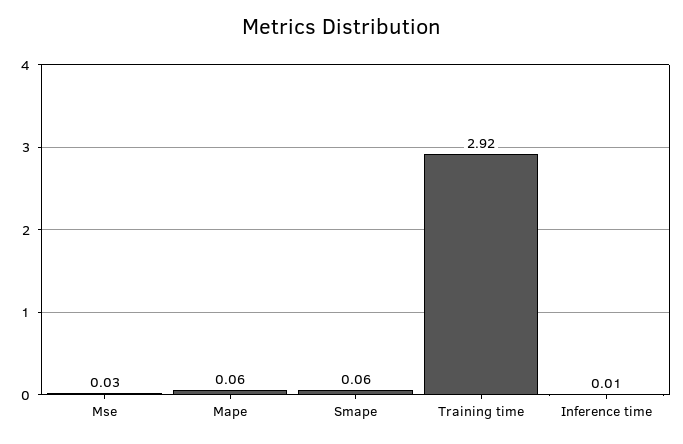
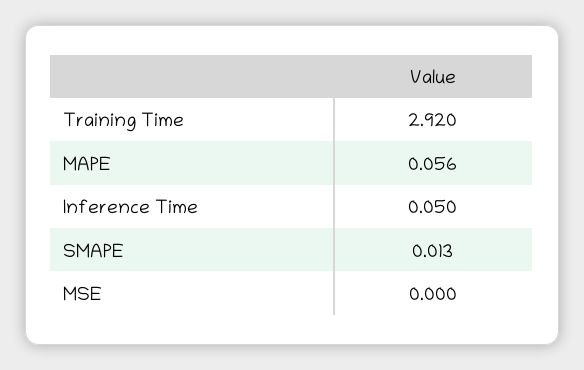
  {
-   "Mse": 0.03,
+   "Mse": 0,
    "Mape": 0.056,
-   "Smape": 0.06,
+   "Smape": 0.013,
    "Training time": 2.92,
-   "Inference time": 0.01
+   "Inference time": 0.05
  }

